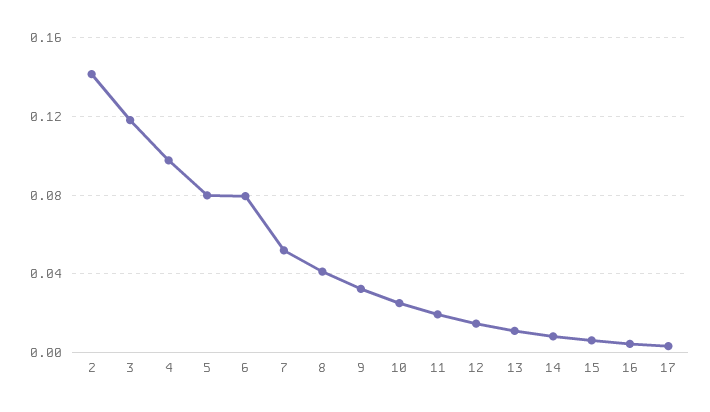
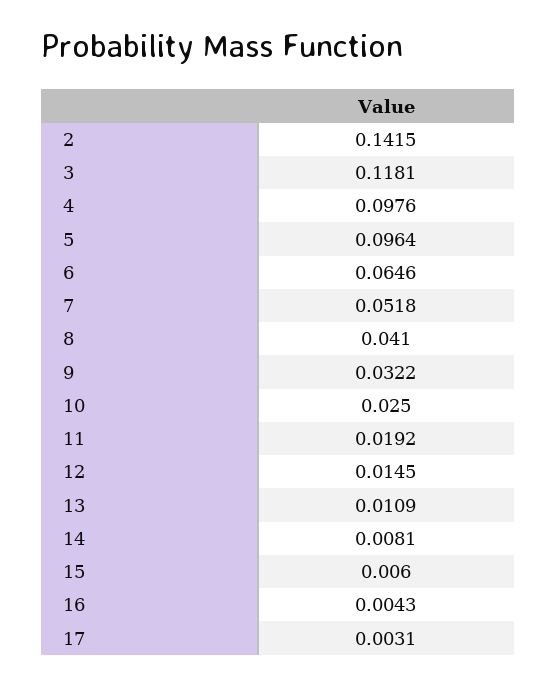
  {
    "2": 0.1415,
    "3": 0.1181,
    "4": 0.0976,
-   "5": 0.08,
+   "5": 0.0964,
-   "6": 0.08,
+   "6": 0.0646,
    "7": 0.0518,
    "8": 0.041,
    "9": 0.0322,
    "10": 0.025,
    "11": 0.0192,
    "12": 0.0145,
    "13": 0.0109,
    "14": 0.0081,
    "15": 0.006,
    "16": 0.0043,
    "17": 0.0031
  }

